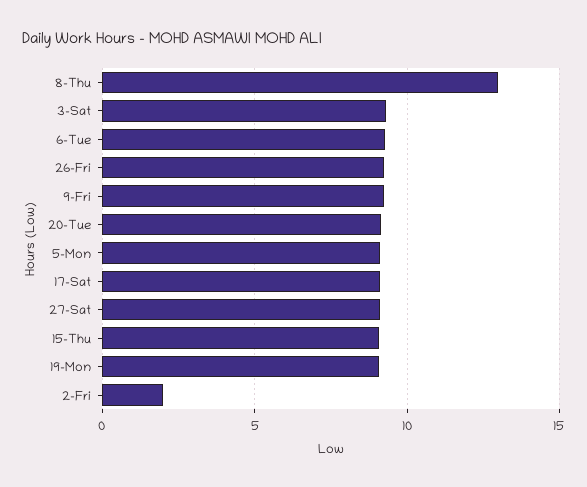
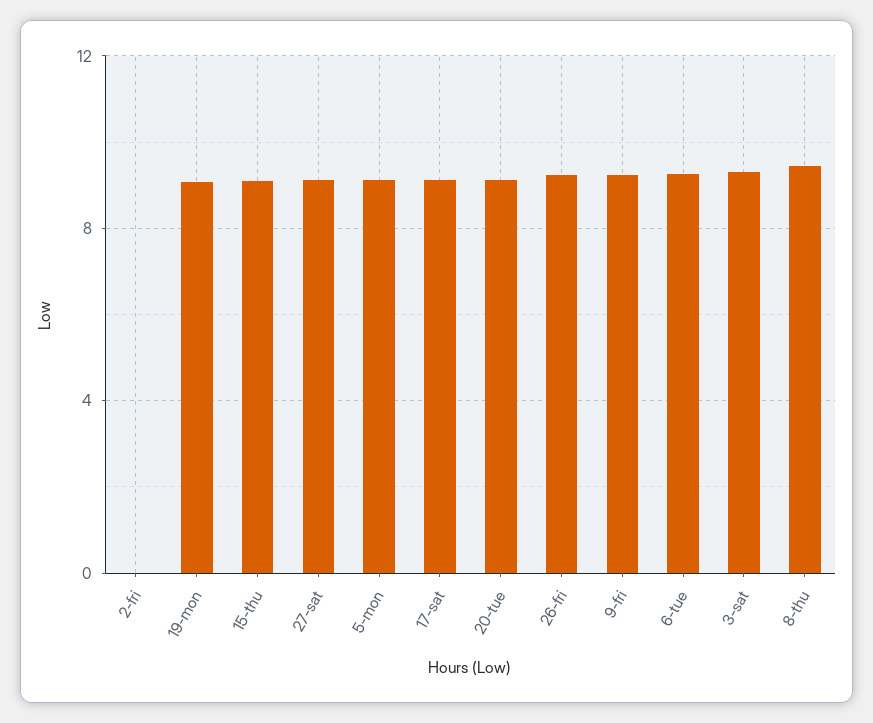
  {
-   "8-Thu": 13,
+   "8-Thu": 9.5,
    "3-Sat": 9.5,
    "6-Tue": 9.5,
    "26-Fri": 9,
    "9-Fri": 9,
    "20-Tue": 9,
    "5-Mon": 9,
    "17-Sat": 9,
    "27-Sat": 9,
    "15-Thu": 9,
    "19-Mon": 9,
-   "2-Fri": 2
+   "2-Fri": 0
  }

